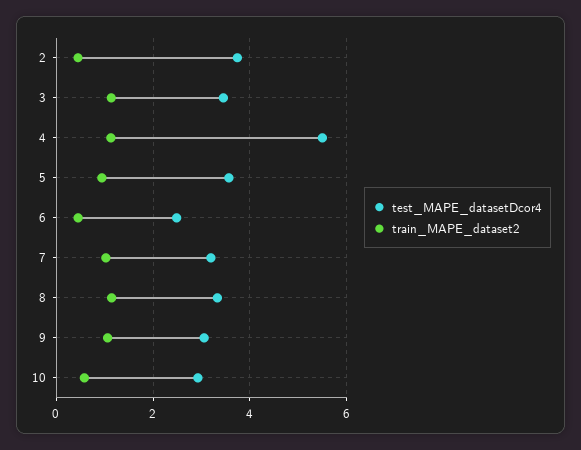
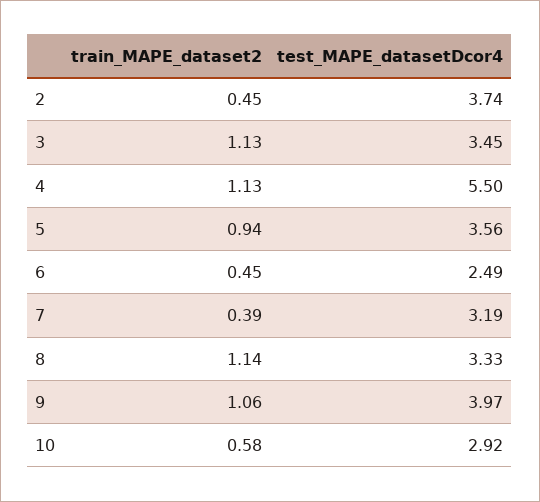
  {
    "test_MAPE_datasetDcor4": {
      "2": 3.74,
      "3": 3.45,
      "4": 5.5,
      "5": 3.56,
      "6": 2.49,
      "7": 3.19,
      "8": 3.33,
-     "9": 3,
+     "9": 3.97,
      "10": 2.92
    },
    "train_MAPE_dataset2": {
      "2": 0.45,
      "3": 1.13,
      "4": 1.13,
      "5": 0.94,
      "6": 0.45,
-     "7": 1,
+     "7": 0.39,
      "8": 1.14,
      "9": 1.06,
      "10": 0.58
    }
  }

